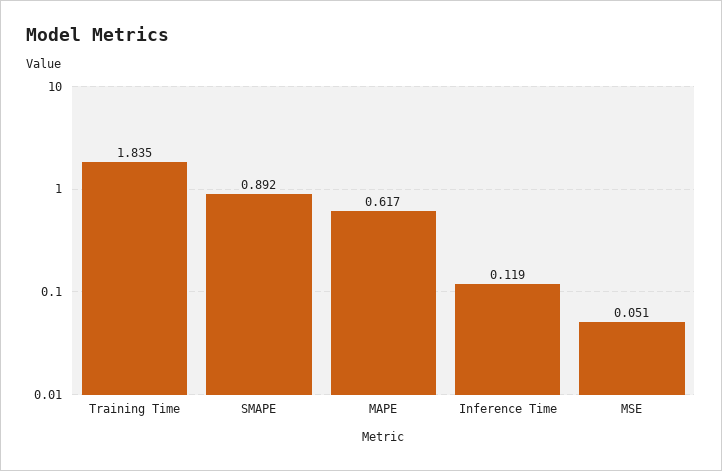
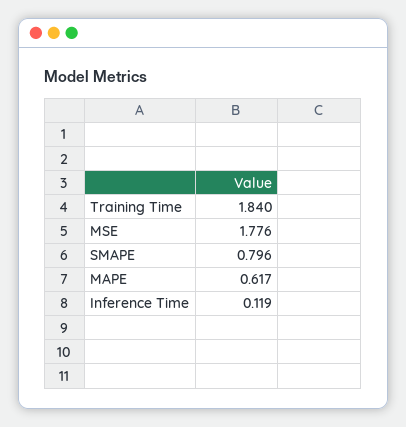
  {
-   "Training Time": 1.835,
+   "Training Time": 1.84,
-   "SMAPE": 0.892,
+   "SMAPE": 0.796,
    "MAPE": 0.617,
    "Inference Time": 0.119,
-   "MSE": 0.051
+   "MSE": 1.776
  }

